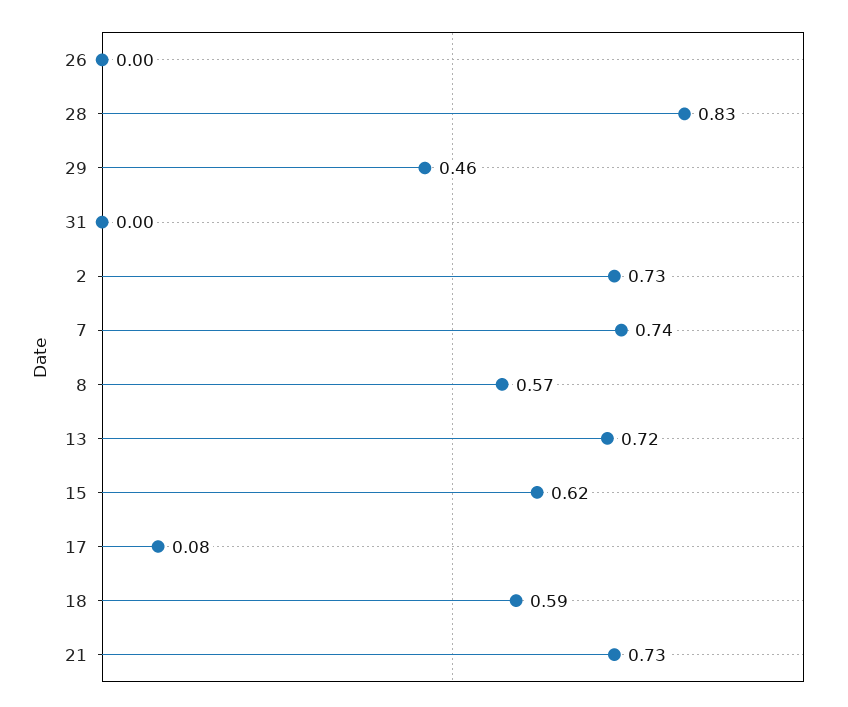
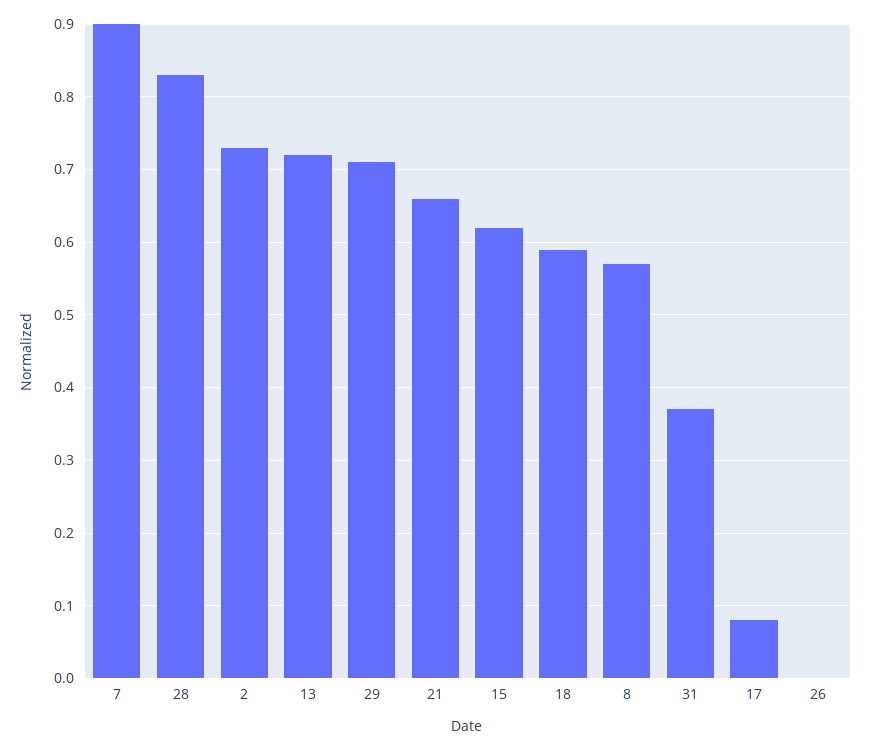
  {
    "26": 0,
    "28": 0.83,
-   "29": 0.46,
+   "29": 0.71,
-   "31": 0,
+   "31": 0.37,
    "2": 0.73,
-   "7": 0.74,
+   "7": 0.9,
    "8": 0.57,
    "13": 0.72,
    "15": 0.62,
    "17": 0.08,
    "18": 0.59,
-   "21": 0.73
+   "21": 0.66
  }

